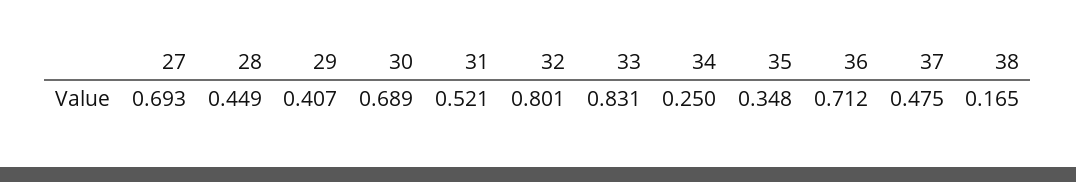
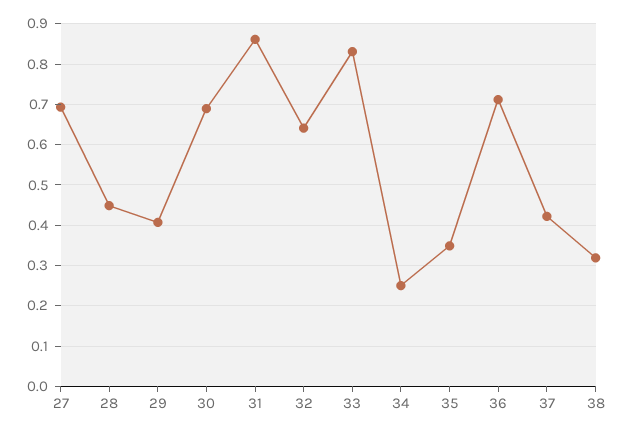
  {
    "27": 0.693,
    "28": 0.449,
    "29": 0.407,
    "30": 0.689,
-   "31": 0.521,
+   "31": 0.86,
-   "32": 0.801,
+   "32": 0.64,
    "33": 0.831,
    "34": 0.25,
    "35": 0.348,
    "36": 0.712,
-   "37": 0.475,
+   "37": 0.42,
-   "38": 0.165
+   "38": 0.32
  }

